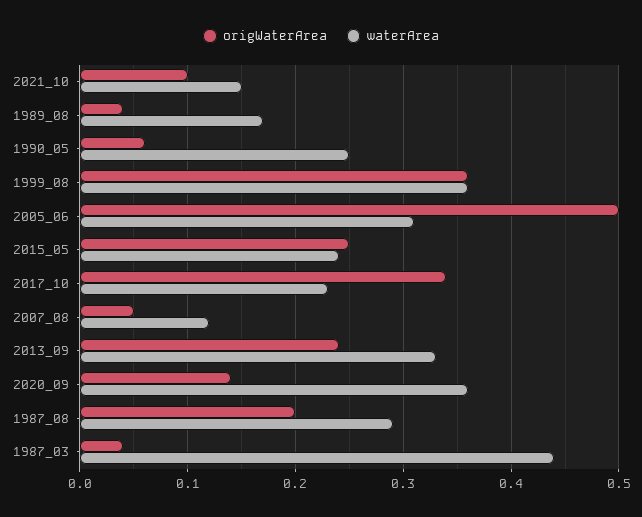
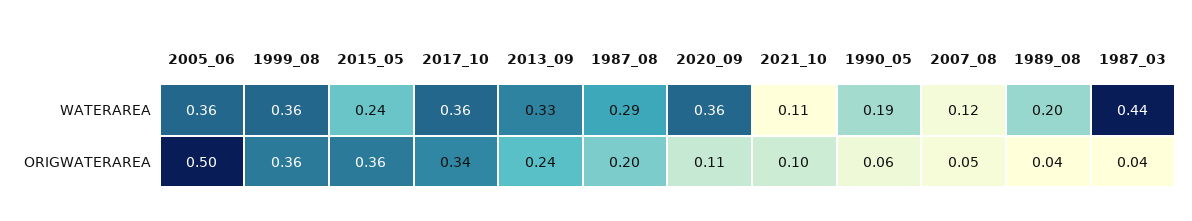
  {
    "origWaterArea": {
      "2021_10": 0.1,
      "1989_08": 0.04,
      "1990_05": 0.06,
      "1999_08": 0.36,
      "2005_06": 0.5,
-     "2015_05": 0.25,
+     "2015_05": 0.36,
      "2017_10": 0.34,
      "2007_08": 0.05,
      "2013_09": 0.24,
-     "2020_09": 0.14,
+     "2020_09": 0.11,
      "1987_08": 0.2,
      "1987_03": 0.04
    },
    "waterArea": {
-     "2021_10": 0.15,
+     "2021_10": 0.11,
-     "1989_08": 0.17,
+     "1989_08": 0.2,
-     "1990_05": 0.25,
+     "1990_05": 0.19,
      "1999_08": 0.36,
-     "2005_06": 0.31,
+     "2005_06": 0.36,
      "2015_05": 0.24,
-     "2017_10": 0.23,
+     "2017_10": 0.36,
      "2007_08": 0.12,
      "2013_09": 0.33,
      "2020_09": 0.36,
      "1987_08": 0.29,
      "1987_03": 0.44
    }
  }

